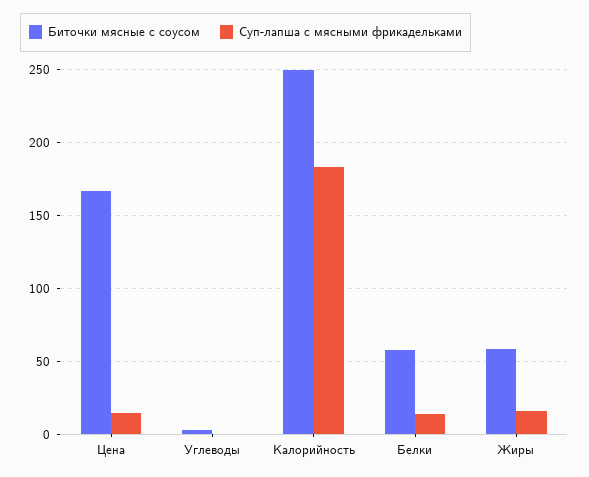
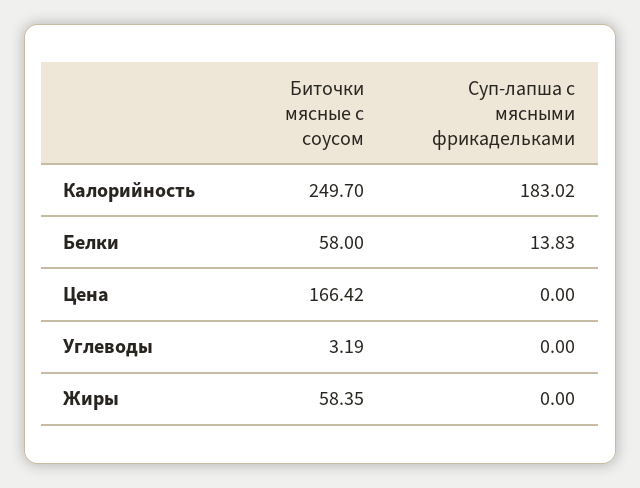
  {
    "Биточки мясные с соусом": {
      "Цена": 166.42,
      "Углеводы": 3.19,
      "Калорийность": 249.7,
      "Белки": 58,
      "Жиры": 58.35
    },
    "Суп-лапша с мясными фрикадельками": {
-     "Цена": 15,
+     "Цена": 0,
      "Углеводы": 0,
      "Калорийность": 183.02,
      "Белки": 13.83,
-     "Жиры": 15
+     "Жиры": 0
    }
  }

